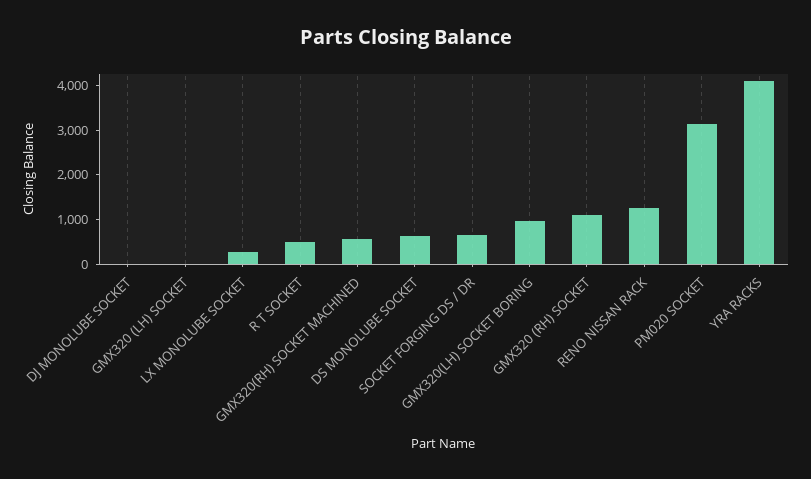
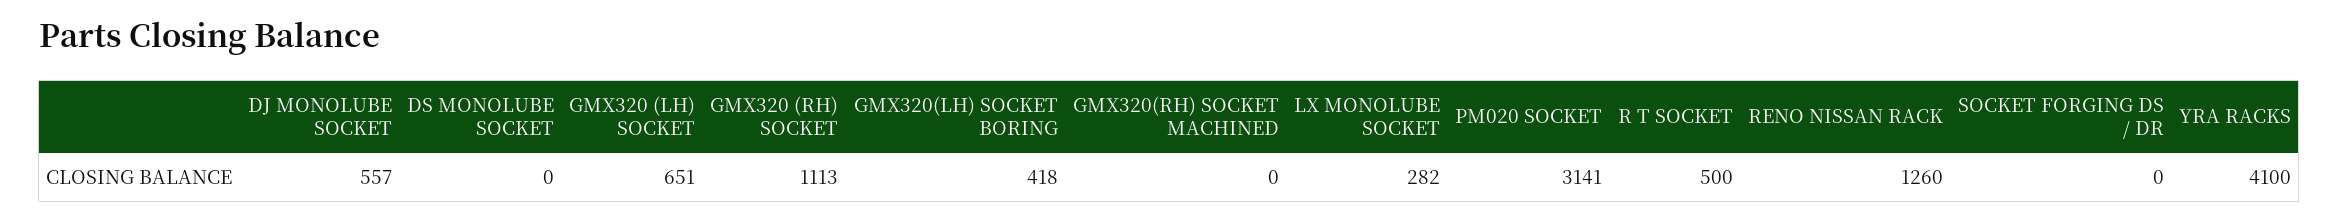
  {
-   "DJ MONOLUBE SOCKET": 0,
+   "DJ MONOLUBE SOCKET": 557,
-   "GMX320 (LH) SOCKET": 0,
+   "GMX320 (LH) SOCKET": 651,
    "LX MONOLUBE SOCKET": 282,
    "R T SOCKET": 500,
-   "GMX320(RH) SOCKET MACHINED": 600,
+   "GMX320(RH) SOCKET MACHINED": 0,
-   "DS MONOLUBE SOCKET": 600,
+   "DS MONOLUBE SOCKET": 0,
-   "SOCKET FORGING DS / DR": 600,
+   "SOCKET FORGING DS / DR": 0,
-   "GMX320(LH) SOCKET BORING": 1000,
+   "GMX320(LH) SOCKET BORING": 418,
    "GMX320 (RH) SOCKET": 1113,
    "RENO NISSAN RACK": 1260,
    "PM020 SOCKET": 3141,
    "YRA RACKS": 4100
  }

